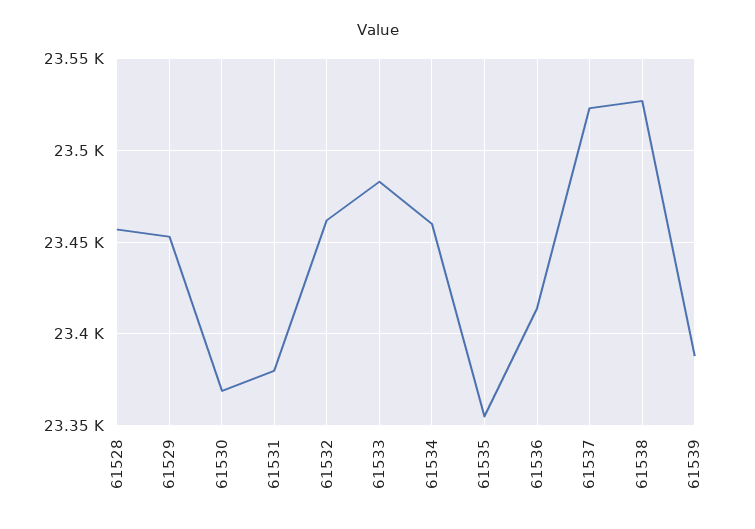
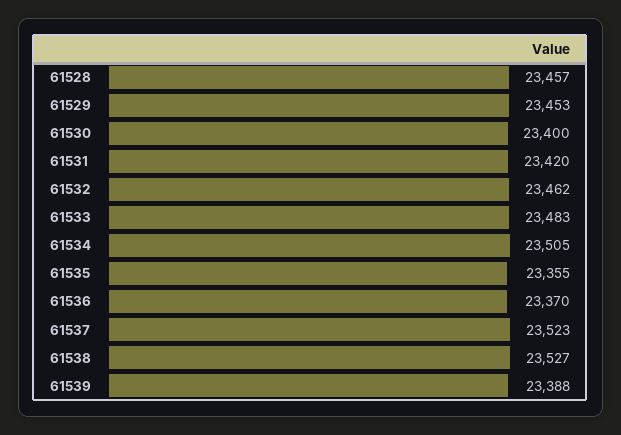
  {
    "61528": 23457,
    "61529": 23453,
-   "61530": 23370,
+   "61530": 23400,
-   "61531": 23380,
+   "61531": 23420,
    "61532": 23462,
    "61533": 23483,
-   "61534": 23460,
+   "61534": 23505,
    "61535": 23355,
-   "61536": 23415,
+   "61536": 23370,
    "61537": 23523,
    "61538": 23527,
    "61539": 23388
  }

